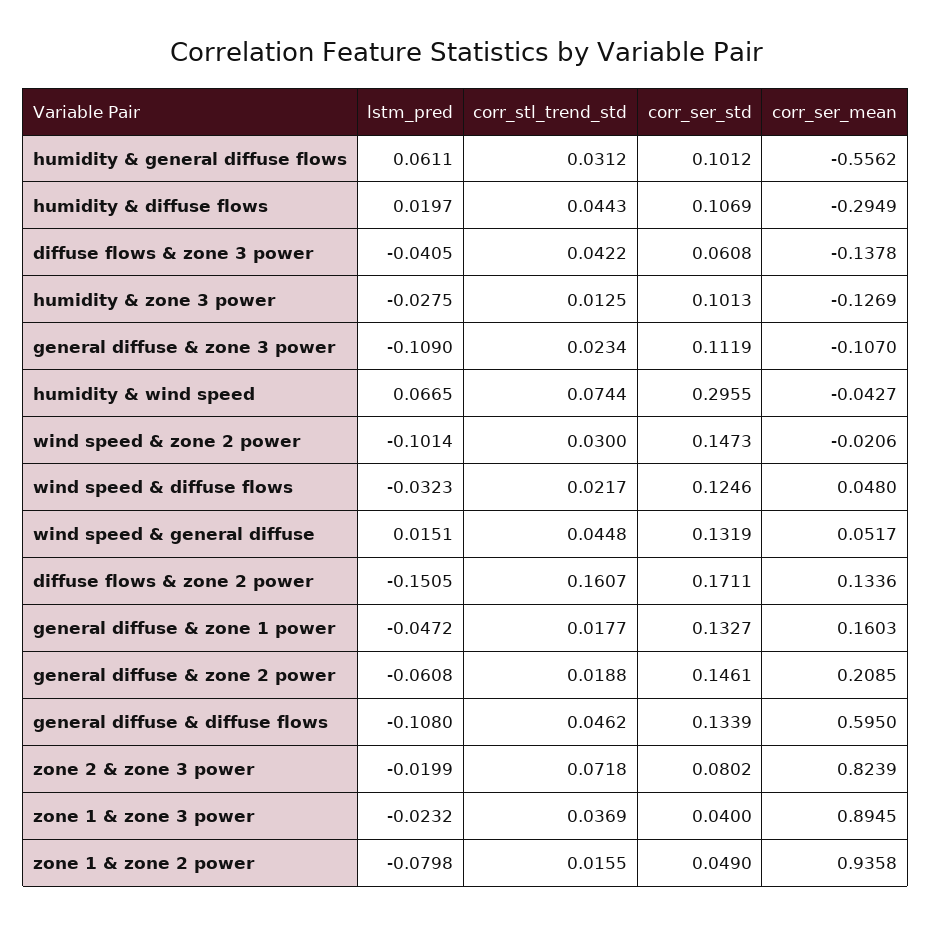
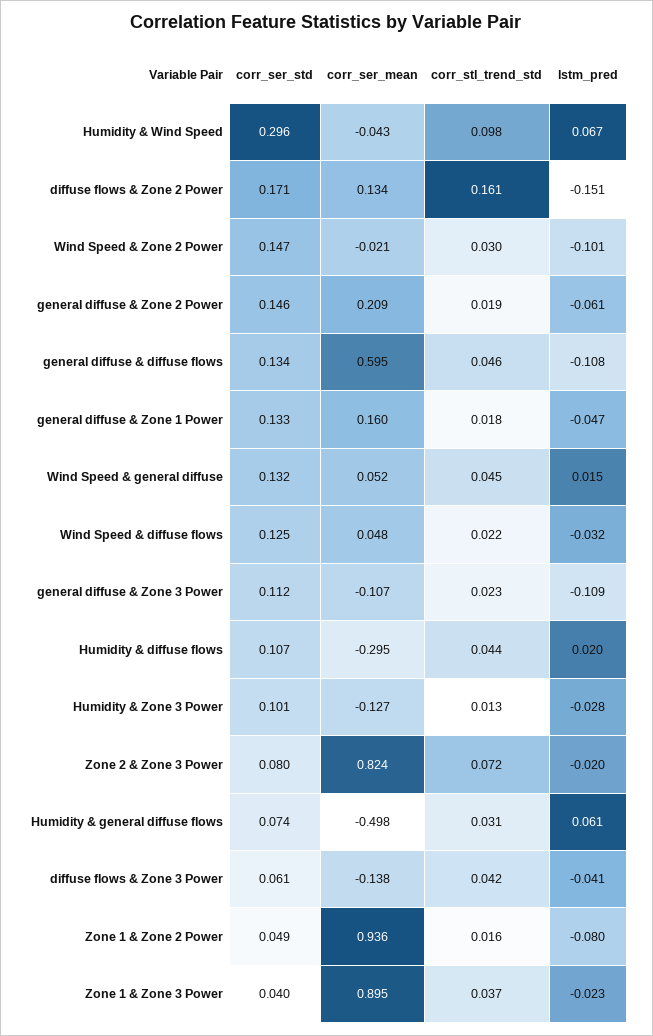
  {
    "lstm_pred": {
      "humidity & general diffuse flows": 0.0611,
      "humidity & diffuse flows": 0.0197,
      "diffuse flows & zone 3 power": -0.0405,
      "humidity & zone 3 power": -0.0275,
      "general diffuse & zone 3 power": -0.109,
      "humidity & wind speed": 0.0665,
      "wind speed & zone 2 power": -0.1014,
      "wind speed & diffuse flows": -0.0323,
      "wind speed & general diffuse": 0.0151,
      "diffuse flows & zone 2 power": -0.1505,
      "general diffuse & zone 1 power": -0.0472,
      "general diffuse & zone 2 power": -0.0608,
      "general diffuse & diffuse flows": -0.108,
      "zone 2 & zone 3 power": -0.0199,
      "zone 1 & zone 3 power": -0.0232,
      "zone 1 & zone 2 power": -0.0798
    },
    "corr_stl_trend_std": {
      "humidity & general diffuse flows": 0.0312,
      "humidity & diffuse flows": 0.0443,
      "diffuse flows & zone 3 power": 0.0422,
      "humidity & zone 3 power": 0.0125,
      "general diffuse & zone 3 power": 0.0234,
-     "humidity & wind speed": 0.0744,
+     "humidity & wind speed": 0.098,
      "wind speed & zone 2 power": 0.03,
      "wind speed & diffuse flows": 0.0217,
      "wind speed & general diffuse": 0.0448,
      "diffuse flows & zone 2 power": 0.1607,
      "general diffuse & zone 1 power": 0.0177,
      "general diffuse & zone 2 power": 0.0188,
      "general diffuse & diffuse flows": 0.0462,
      "zone 2 & zone 3 power": 0.0718,
      "zone 1 & zone 3 power": 0.0369,
      "zone 1 & zone 2 power": 0.0155
    },
    "corr_ser_std": {
-     "humidity & general diffuse flows": 0.1012,
+     "humidity & general diffuse flows": 0.074,
      "humidity & diffuse flows": 0.1069,
      "diffuse flows & zone 3 power": 0.0608,
      "humidity & zone 3 power": 0.1013,
      "general diffuse & zone 3 power": 0.1119,
      "humidity & wind speed": 0.2955,
      "wind speed & zone 2 power": 0.1473,
      "wind speed & diffuse flows": 0.1246,
      "wind speed & general diffuse": 0.1319,
      "diffuse flows & zone 2 power": 0.1711,
      "general diffuse & zone 1 power": 0.1327,
      "general diffuse & zone 2 power": 0.1461,
      "general diffuse & diffuse flows": 0.1339,
      "zone 2 & zone 3 power": 0.0802,
      "zone 1 & zone 3 power": 0.04,
      "zone 1 & zone 2 power": 0.049
    },
    "corr_ser_mean": {
-     "humidity & general diffuse flows": -0.5562,
+     "humidity & general diffuse flows": -0.498,
      "humidity & diffuse flows": -0.2949,
      "diffuse flows & zone 3 power": -0.1378,
      "humidity & zone 3 power": -0.1269,
      "general diffuse & zone 3 power": -0.107,
      "humidity & wind speed": -0.0427,
      "wind speed & zone 2 power": -0.0206,
      "wind speed & diffuse flows": 0.048,
      "wind speed & general diffuse": 0.0517,
      "diffuse flows & zone 2 power": 0.1336,
      "general diffuse & zone 1 power": 0.1603,
      "general diffuse & zone 2 power": 0.2085,
      "general diffuse & diffuse flows": 0.595,
      "zone 2 & zone 3 power": 0.8239,
      "zone 1 & zone 3 power": 0.8945,
      "zone 1 & zone 2 power": 0.9358
    }
  }

